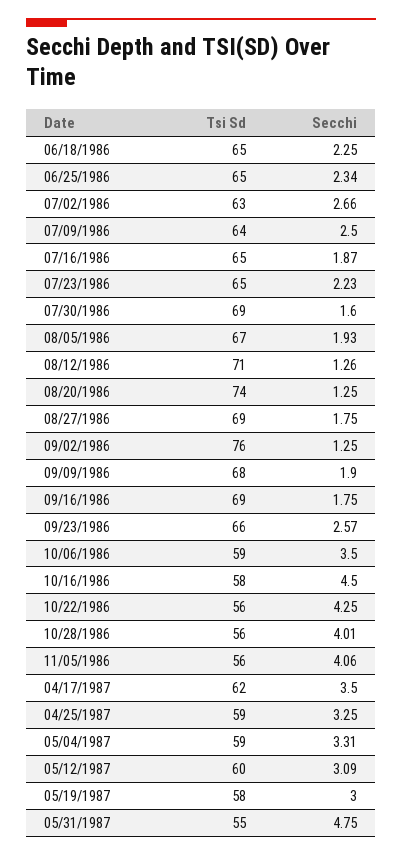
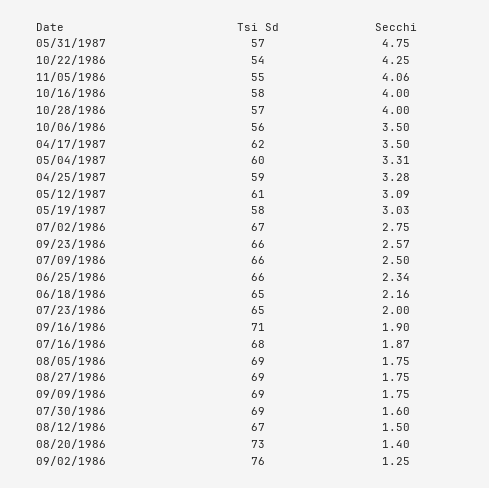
  {
    "Tsi Sd": {
      "06/18/1986": 65,
-     "06/25/1986": 65,
+     "06/25/1986": 66,
-     "07/02/1986": 63,
+     "07/02/1986": 67,
-     "07/09/1986": 64,
+     "07/09/1986": 66,
-     "07/16/1986": 65,
+     "07/16/1986": 68,
      "07/23/1986": 65,
      "07/30/1986": 69,
-     "08/05/1986": 67,
+     "08/05/1986": 69,
-     "08/12/1986": 71,
+     "08/12/1986": 67,
-     "08/20/1986": 74,
+     "08/20/1986": 73,
      "08/27/1986": 69,
      "09/02/1986": 76,
-     "09/09/1986": 68,
+     "09/09/1986": 69,
-     "09/16/1986": 69,
+     "09/16/1986": 71,
      "09/23/1986": 66,
-     "10/06/1986": 59,
+     "10/06/1986": 56,
      "10/16/1986": 58,
-     "10/22/1986": 56,
+     "10/22/1986": 54,
-     "10/28/1986": 56,
+     "10/28/1986": 57,
-     "11/05/1986": 56,
+     "11/05/1986": 55,
      "04/17/1987": 62,
      "04/25/1987": 59,
-     "05/04/1987": 59,
+     "05/04/1987": 60,
-     "05/12/1987": 60,
+     "05/12/1987": 61,
      "05/19/1987": 58,
-     "05/31/1987": 55
+     "05/31/1987": 57
    },
    "Secchi": {
-     "06/18/1986": 2.25,
+     "06/18/1986": 2.16,
      "06/25/1986": 2.34,
-     "07/02/1986": 2.66,
+     "07/02/1986": 2.75,
      "07/09/1986": 2.5,
      "07/16/1986": 1.87,
-     "07/23/1986": 2.23,
+     "07/23/1986": 2,
      "07/30/1986": 1.6,
-     "08/05/1986": 1.93,
+     "08/05/1986": 1.75,
-     "08/12/1986": 1.26,
+     "08/12/1986": 1.5,
-     "08/20/1986": 1.25,
+     "08/20/1986": 1.4,
      "08/27/1986": 1.75,
      "09/02/1986": 1.25,
-     "09/09/1986": 1.9,
+     "09/09/1986": 1.75,
-     "09/16/1986": 1.75,
+     "09/16/1986": 1.9,
      "09/23/1986": 2.57,
      "10/06/1986": 3.5,
-     "10/16/1986": 4.5,
+     "10/16/1986": 4,
      "10/22/1986": 4.25,
-     "10/28/1986": 4.01,
+     "10/28/1986": 4,
      "11/05/1986": 4.06,
      "04/17/1987": 3.5,
-     "04/25/1987": 3.25,
+     "04/25/1987": 3.28,
      "05/04/1987": 3.31,
      "05/12/1987": 3.09,
-     "05/19/1987": 3,
+     "05/19/1987": 3.03,
      "05/31/1987": 4.75
    }
  }

